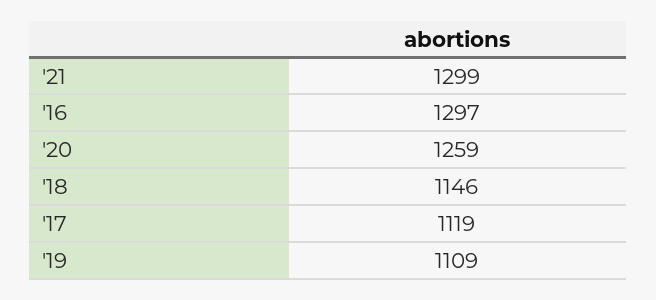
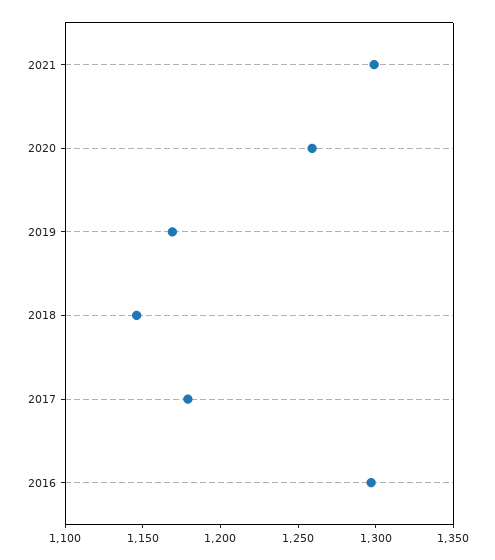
  {
    "'21": 1299,
    "'16": 1297,
    "'20": 1259,
    "'18": 1146,
-   "'17": 1119,
+   "'17": 1180,
-   "'19": 1109
+   "'19": 1170
  }

